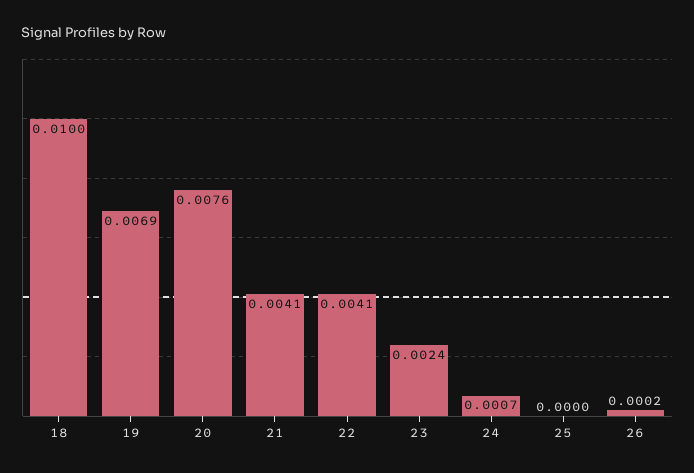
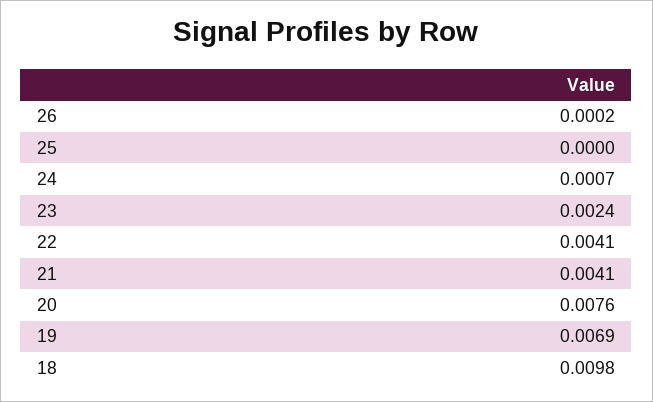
  {
-   "18": 0.01,
+   "18": 0.0098,
    "19": 0.0069,
    "20": 0.0076,
    "21": 0.0041,
    "22": 0.0041,
    "23": 0.0024,
    "24": 0.0007,
    "25": 0,
    "26": 0.0002
  }

